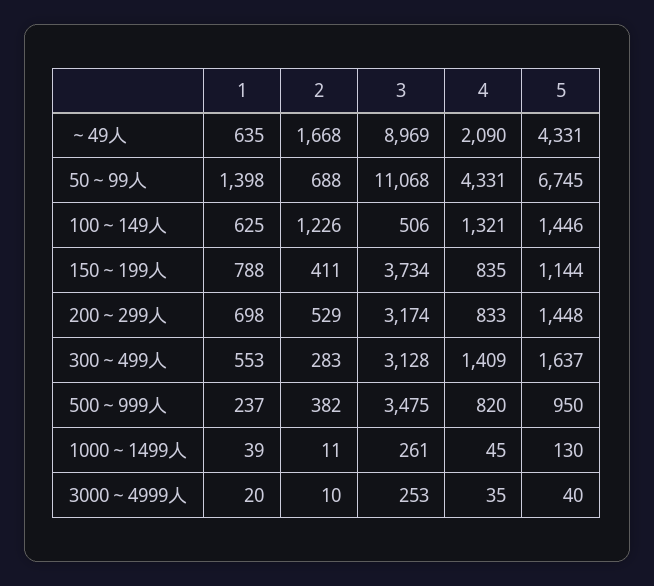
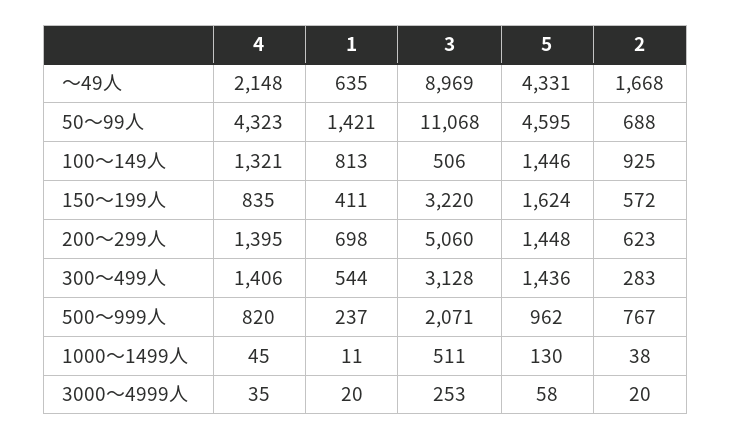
  {
    "1": {
      "～49人": 635,
-     "50～99人": 1398,
+     "50～99人": 1421,
-     "100～149人": 625,
+     "100～149人": 813,
-     "150～199人": 788,
+     "150～199人": 411,
      "200～299人": 698,
-     "300～499人": 553,
+     "300～499人": 544,
      "500～999人": 237,
-     "1000～1499人": 39,
+     "1000～1499人": 11,
      "3000～4999人": 20
    },
    "2": {
      "～49人": 1668,
      "50～99人": 688,
-     "100～149人": 1226,
+     "100～149人": 925,
-     "150～199人": 411,
+     "150～199人": 572,
-     "200～299人": 529,
+     "200～299人": 623,
      "300～499人": 283,
-     "500～999人": 382,
+     "500～999人": 767,
-     "1000～1499人": 11,
+     "1000～1499人": 38,
-     "3000～4999人": 10
+     "3000～4999人": 20
    },
    "3": {
      "～49人": 8969,
      "50～99人": 11068,
      "100～149人": 506,
-     "150～199人": 3734,
+     "150～199人": 3220,
-     "200～299人": 3174,
+     "200～299人": 5060,
      "300～499人": 3128,
-     "500～999人": 3475,
+     "500～999人": 2071,
-     "1000～1499人": 261,
+     "1000～1499人": 511,
      "3000～4999人": 253
    },
    "4": {
-     "～49人": 2090,
+     "～49人": 2148,
-     "50～99人": 4331,
+     "50～99人": 4323,
      "100～149人": 1321,
      "150～199人": 835,
-     "200～299人": 833,
+     "200～299人": 1395,
-     "300～499人": 1409,
+     "300～499人": 1406,
      "500～999人": 820,
      "1000～1499人": 45,
      "3000～4999人": 35
    },
    "5": {
      "～49人": 4331,
-     "50～99人": 6745,
+     "50～99人": 4595,
      "100～149人": 1446,
-     "150～199人": 1144,
+     "150～199人": 1624,
      "200～299人": 1448,
-     "300～499人": 1637,
+     "300～499人": 1436,
-     "500～999人": 950,
+     "500～999人": 962,
      "1000～1499人": 130,
-     "3000～4999人": 40
+     "3000～4999人": 58
    }
  }

